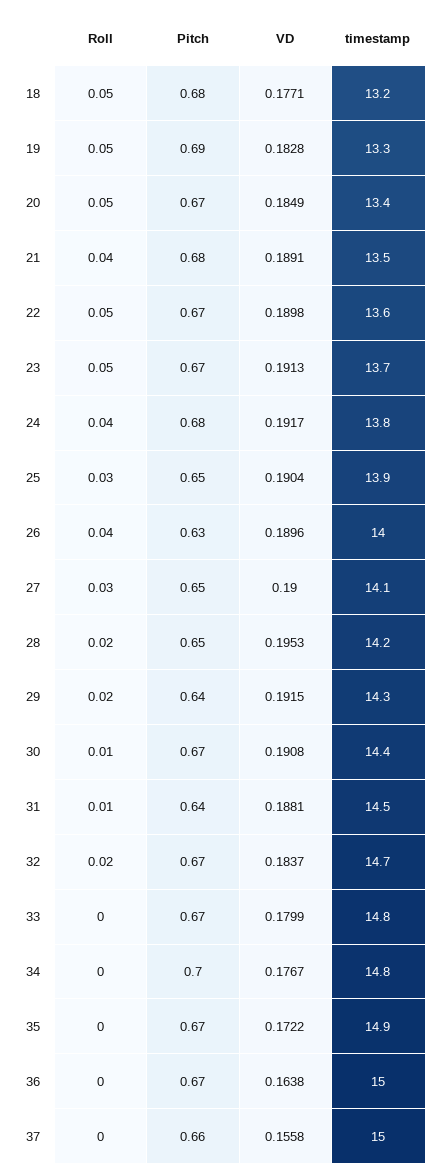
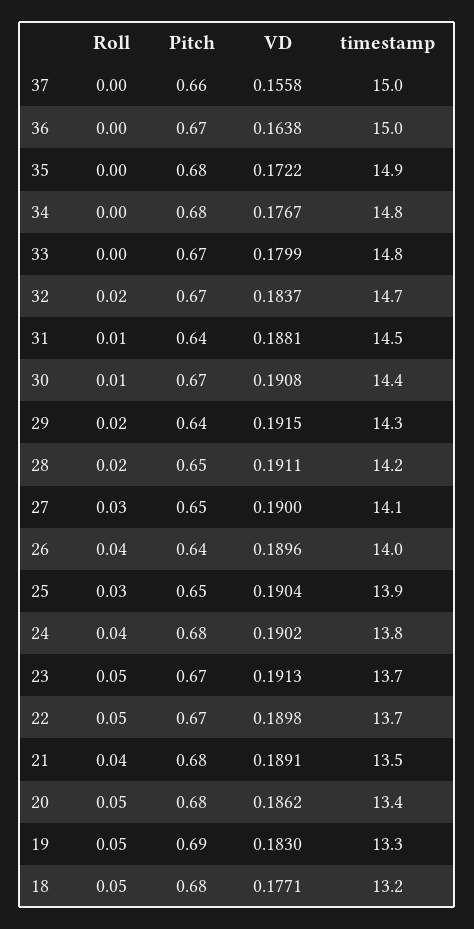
  {
    "Roll": {
      "18": 0.05,
      "19": 0.05,
      "20": 0.05,
      "21": 0.04,
      "22": 0.05,
      "23": 0.05,
      "24": 0.04,
      "25": 0.03,
      "26": 0.04,
      "27": 0.03,
      "28": 0.02,
      "29": 0.02,
      "30": 0.01,
      "31": 0.01,
      "32": 0.02,
      "33": 0,
      "34": 0,
      "35": 0,
      "36": 0,
      "37": 0
    },
    "Pitch": {
      "18": 0.68,
      "19": 0.69,
-     "20": 0.67,
+     "20": 0.68,
      "21": 0.68,
      "22": 0.67,
      "23": 0.67,
      "24": 0.68,
      "25": 0.65,
-     "26": 0.63,
+     "26": 0.64,
      "27": 0.65,
      "28": 0.65,
      "29": 0.64,
      "30": 0.67,
      "31": 0.64,
      "32": 0.67,
      "33": 0.67,
-     "34": 0.7,
+     "34": 0.68,
-     "35": 0.67,
+     "35": 0.68,
      "36": 0.67,
      "37": 0.66
    },
    "VD": {
      "18": 0.1771,
-     "19": 0.1828,
+     "19": 0.183,
-     "20": 0.1849,
+     "20": 0.1862,
      "21": 0.1891,
      "22": 0.1898,
      "23": 0.1913,
-     "24": 0.1917,
+     "24": 0.1902,
      "25": 0.1904,
      "26": 0.1896,
      "27": 0.19,
-     "28": 0.1953,
+     "28": 0.1911,
      "29": 0.1915,
      "30": 0.1908,
      "31": 0.1881,
      "32": 0.1837,
      "33": 0.1799,
      "34": 0.1767,
      "35": 0.1722,
      "36": 0.1638,
      "37": 0.1558
    },
    "timestamp": {
      "18": 13.2,
      "19": 13.3,
      "20": 13.4,
      "21": 13.5,
-     "22": 13.6,
+     "22": 13.7,
      "23": 13.7,
      "24": 13.8,
      "25": 13.9,
      "26": 14,
      "27": 14.1,
      "28": 14.2,
      "29": 14.3,
      "30": 14.4,
      "31": 14.5,
      "32": 14.7,
      "33": 14.8,
      "34": 14.8,
      "35": 14.9,
      "36": 15,
      "37": 15
    }
  }

